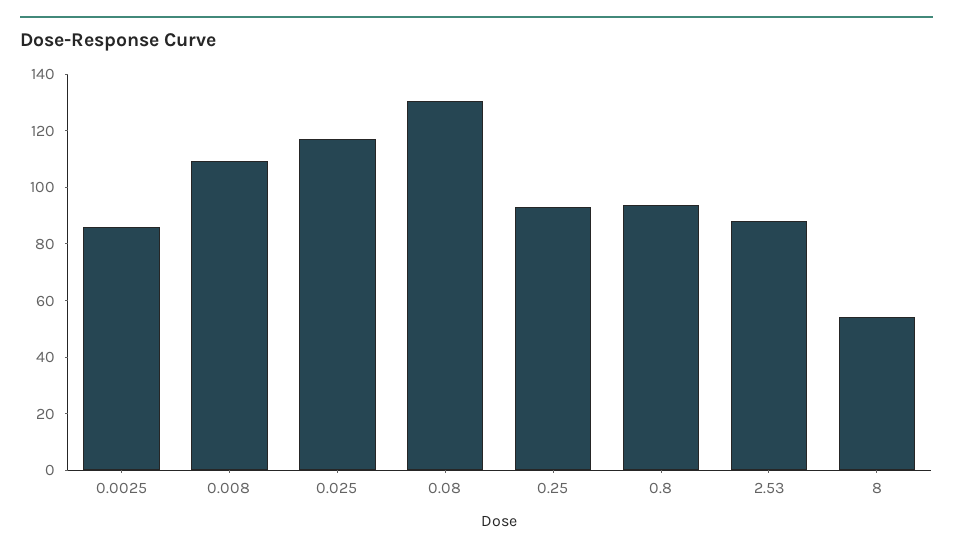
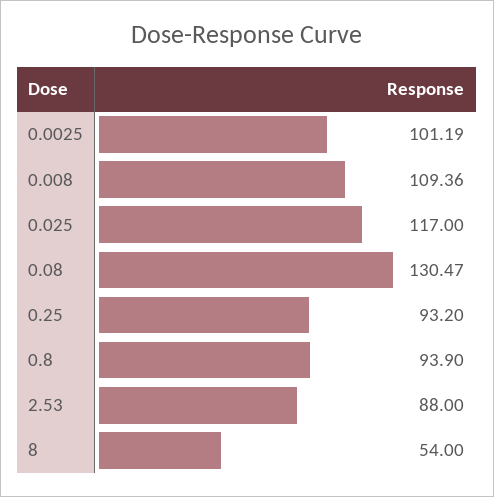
  {
-   "0.0025": 85,
+   "0.0025": 101.19,
    "0.008": 109.36,
    "0.025": 117,
    "0.08": 130.47,
    "0.25": 93.2,
    "0.8": 93.9,
    "2.53": 88,
    "8": 54
  }

